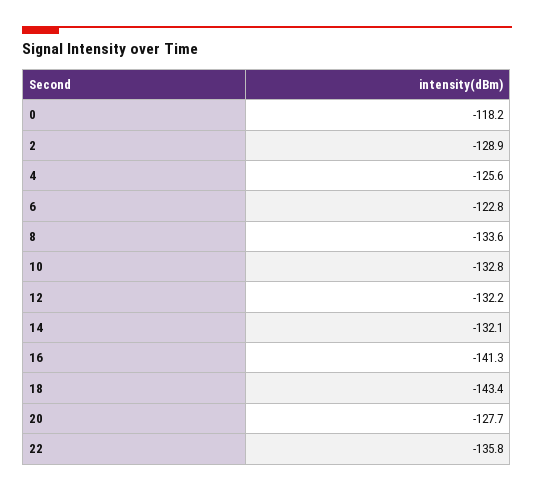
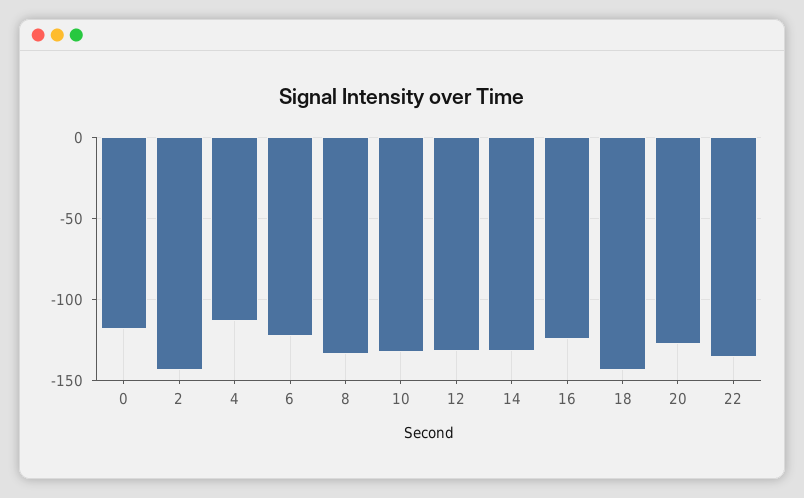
  {
    "0": -118.2,
-   "2": -128.9,
+   "2": -145,
-   "4": -125.6,
+   "4": -115,
    "6": -122.8,
    "8": -133.6,
    "10": -132.8,
    "12": -132.2,
    "14": -132.1,
-   "16": -141.3,
+   "16": -125,
    "18": -143.4,
    "20": -127.7,
    "22": -135.8
  }

